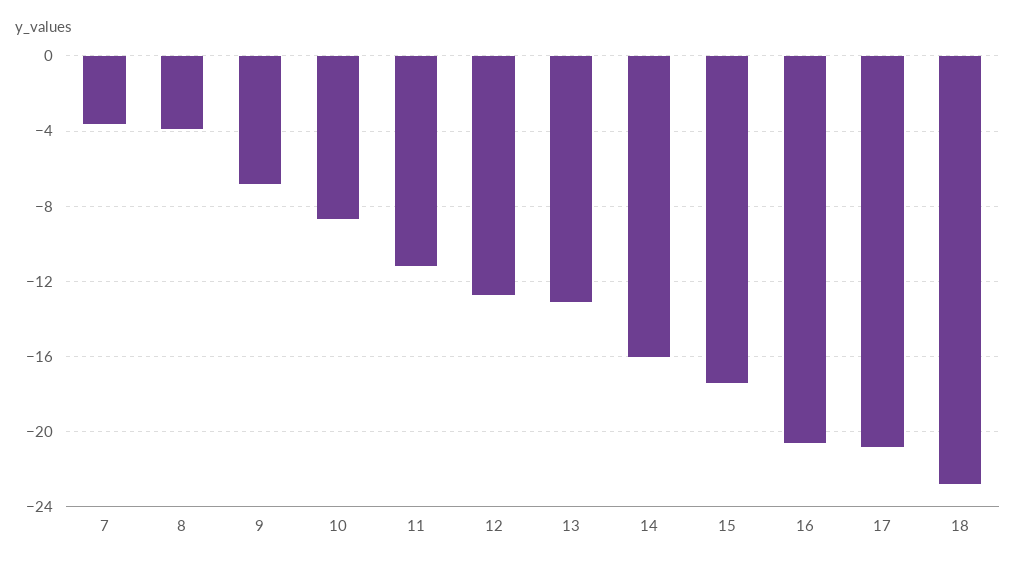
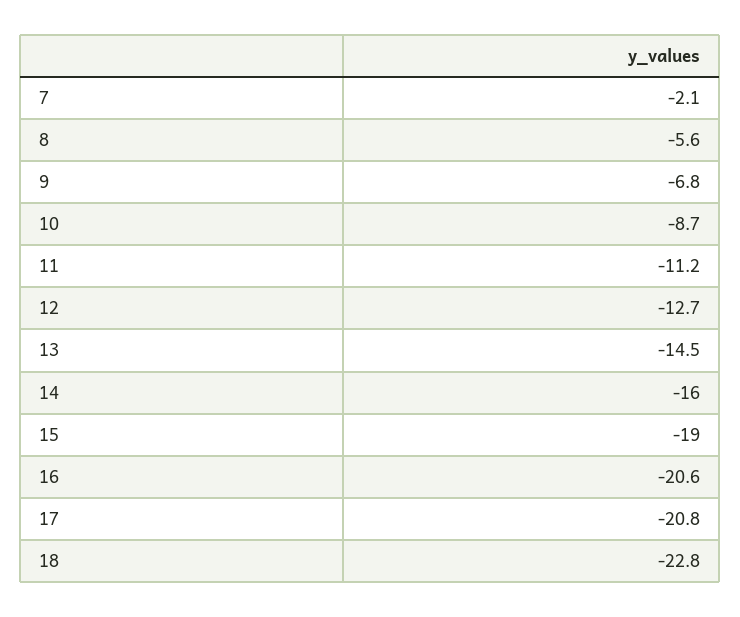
  {
-   "7": -3.5,
+   "7": -2.1,
-   "8": -4,
+   "8": -5.6,
    "9": -6.8,
    "10": -8.7,
    "11": -11.2,
    "12": -12.7,
-   "13": -13,
+   "13": -14.5,
    "14": -16,
-   "15": -17.5,
+   "15": -19,
    "16": -20.6,
    "17": -20.8,
    "18": -22.8
  }

